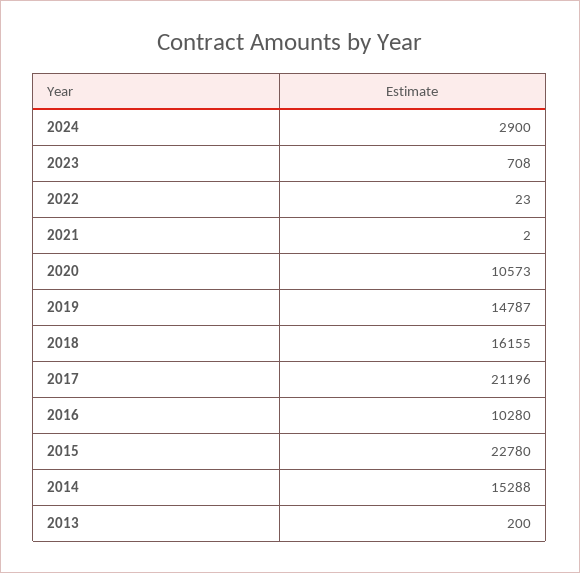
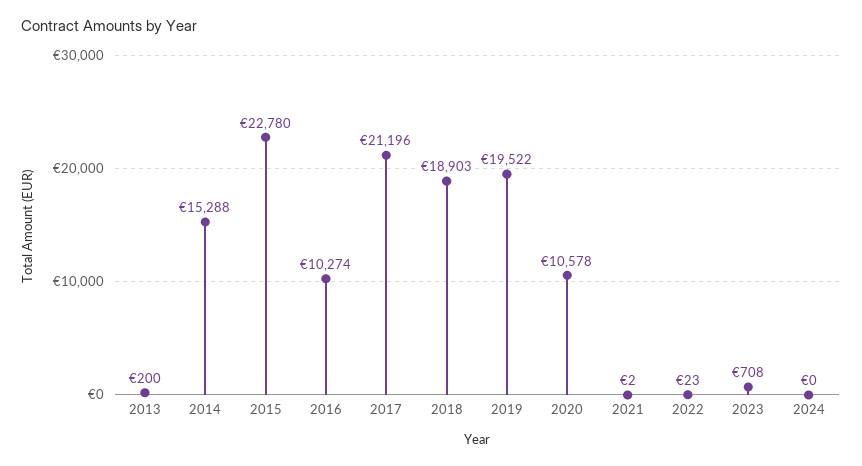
  {
-   "2024": 2900,
+   "2024": 0,
    "2023": 708,
    "2022": 23,
    "2021": 2,
-   "2020": 10573,
+   "2020": 10578,
-   "2019": 14787,
+   "2019": 19522,
-   "2018": 16155,
+   "2018": 18903,
    "2017": 21196,
-   "2016": 10280,
+   "2016": 10274,
    "2015": 22780,
    "2014": 15288,
    "2013": 200
  }

